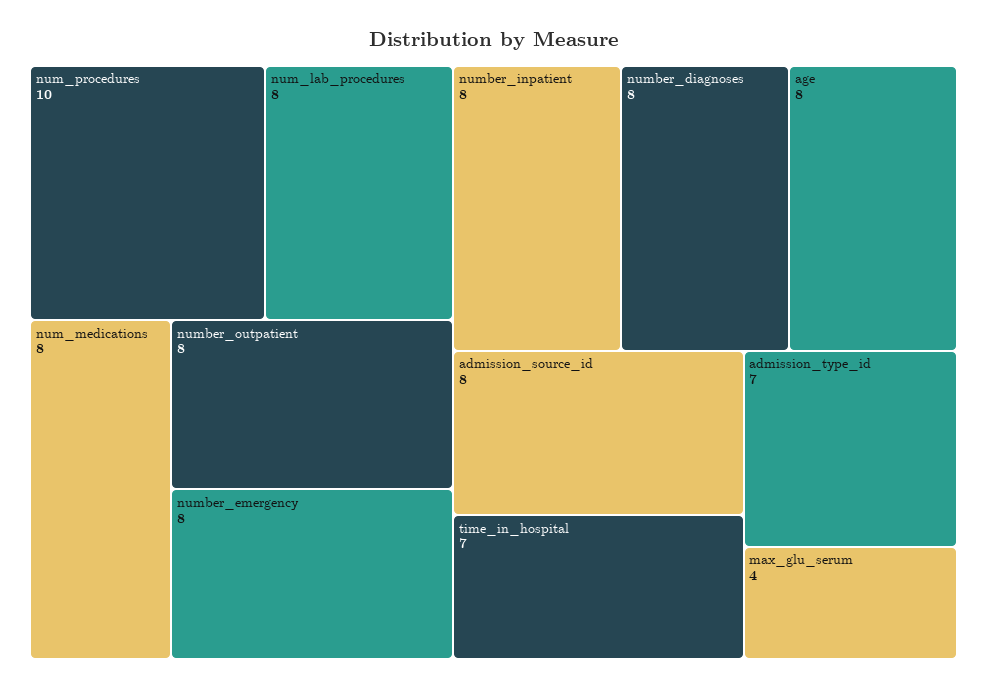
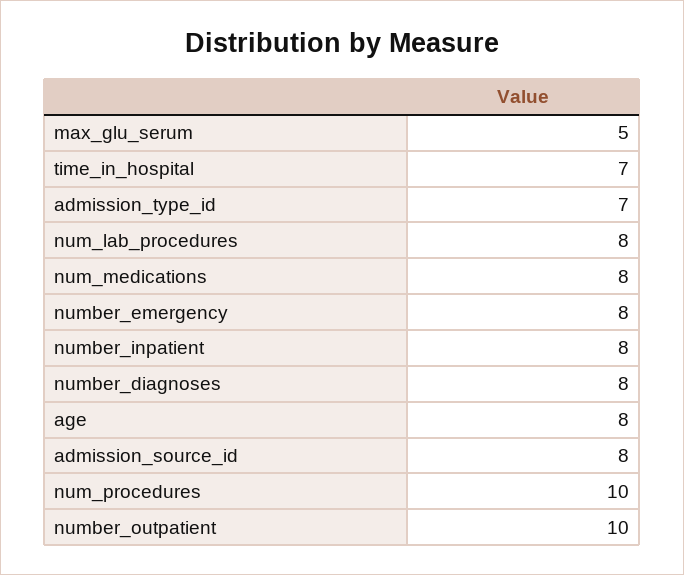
  {
    "num_procedures": 10,
    "num_lab_procedures": 8,
    "num_medications": 8,
-   "number_outpatient": 8,
+   "number_outpatient": 10,
    "number_emergency": 8,
    "number_inpatient": 8,
    "number_diagnoses": 8,
    "age": 8,
    "admission_source_id": 8,
    "time_in_hospital": 7,
    "admission_type_id": 7,
-   "max_glu_serum": 4
+   "max_glu_serum": 5
  }

